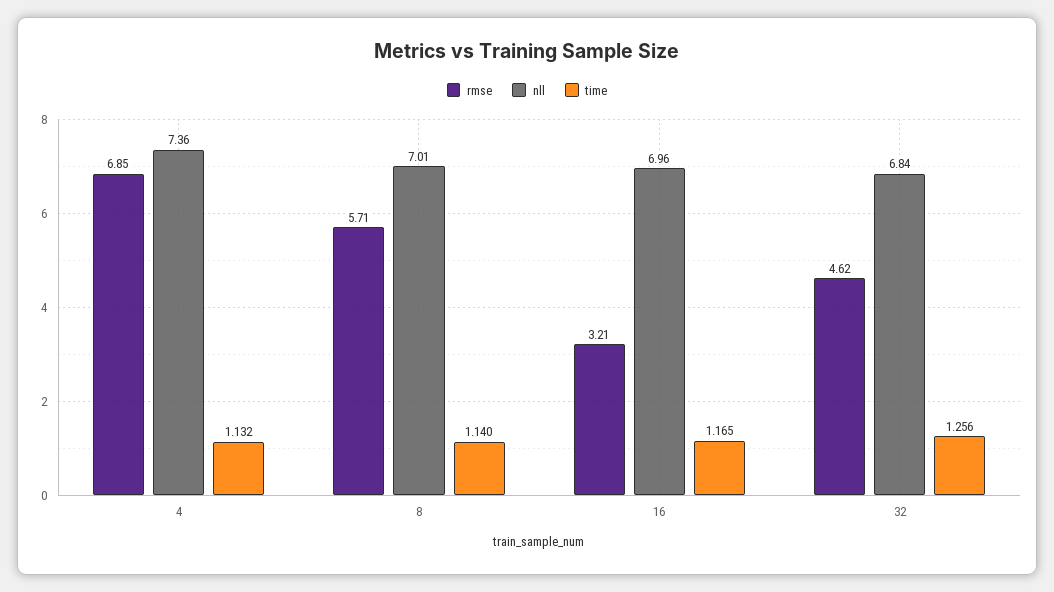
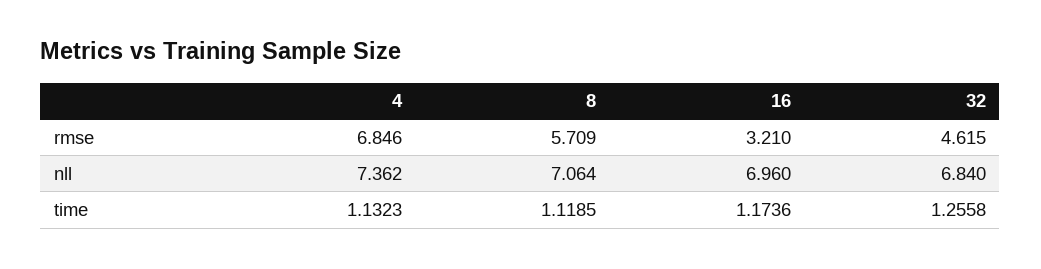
  {
    "rmse": {
      "4": 6.846,
      "8": 5.709,
      "16": 3.21,
      "32": 4.615
    },
    "nll": {
      "4": 7.362,
-     "8": 7.01,
+     "8": 7.064,
      "16": 6.96,
      "32": 6.84
    },
    "time": {
      "4": 1.1323,
-     "8": 1.14,
+     "8": 1.1185,
-     "16": 1.165,
+     "16": 1.1736,
      "32": 1.2558
    }
  }

